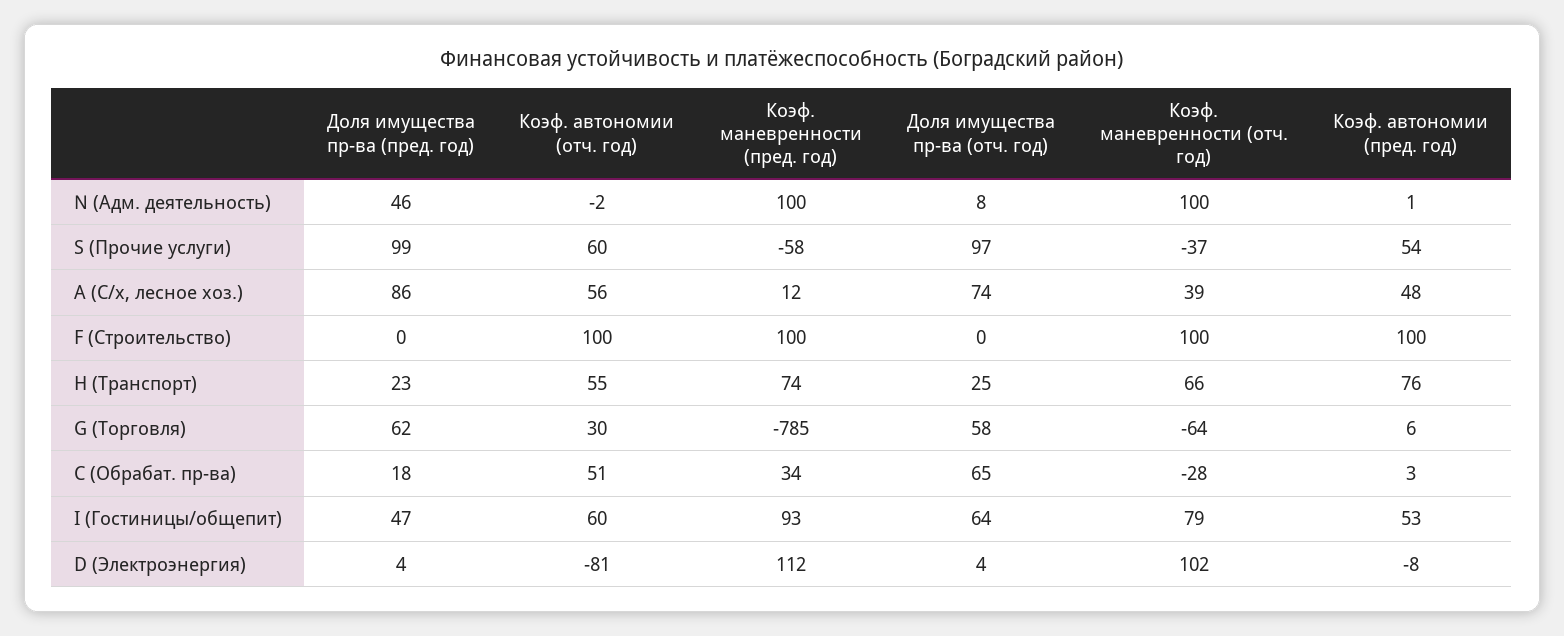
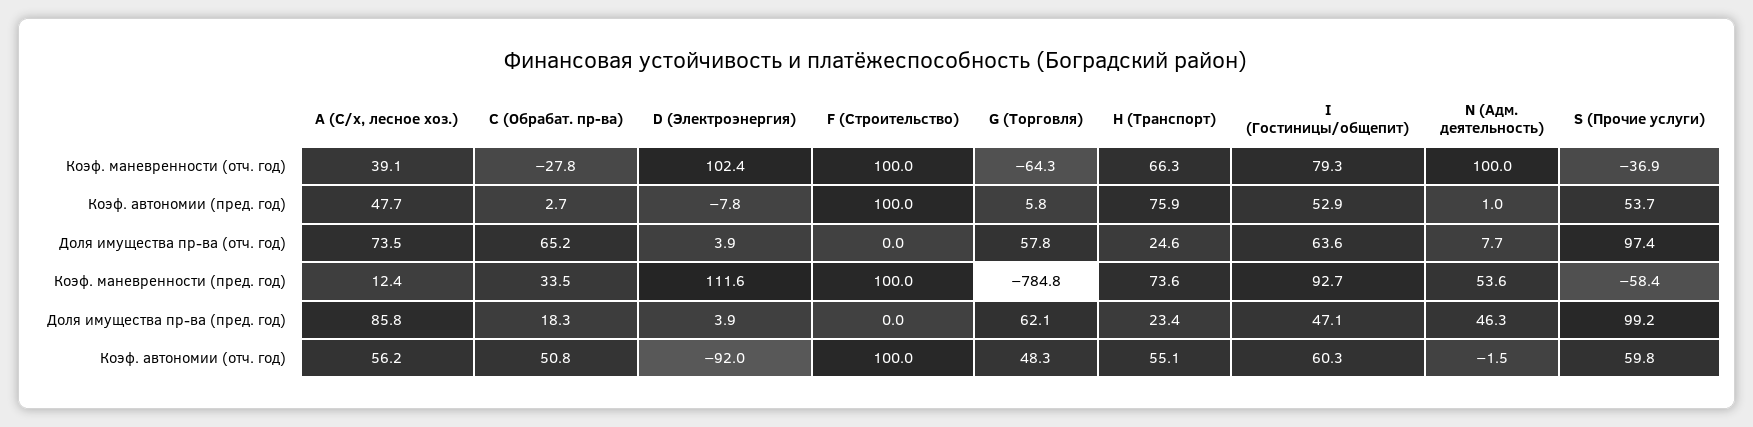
  {
    "Доля имущества пр-ва (пред. год)": {
      "N (Адм. деятельность)": 46.3,
      "S (Прочие услуги)": 99.2,
      "A (С/х, лесное хоз.)": 85.8,
      "F (Строительство)": 0,
      "H (Транспорт)": 23.4,
      "G (Торговля)": 62.1,
      "C (Обрабат. пр-ва)": 18.3,
      "I (Гостиницы/общепит)": 47.1,
      "D (Электроэнергия)": 3.9
    },
    "Коэф. автономии (отч. год)": {
      "N (Адм. деятельность)": -1.5,
      "S (Прочие услуги)": 59.8,
      "A (С/х, лесное хоз.)": 56.2,
      "F (Строительство)": 100,
      "H (Транспорт)": 55.1,
-     "G (Торговля)": 30,
+     "G (Торговля)": 48.3,
      "C (Обрабат. пр-ва)": 50.8,
      "I (Гостиницы/общепит)": 60.3,
-     "D (Электроэнергия)": -81
+     "D (Электроэнергия)": -92
    },
    "Коэф. маневренности (пред. год)": {
-     "N (Адм. деятельность)": 100,
+     "N (Адм. деятельность)": 53.6,
      "S (Прочие услуги)": -58.4,
      "A (С/х, лесное хоз.)": 12.4,
      "F (Строительство)": 100,
      "H (Транспорт)": 73.6,
      "G (Торговля)": -784.8,
      "C (Обрабат. пр-ва)": 33.5,
      "I (Гостиницы/общепит)": 92.7,
      "D (Электроэнергия)": 111.6
    },
    "Доля имущества пр-ва (отч. год)": {
      "N (Адм. деятельность)": 7.7,
      "S (Прочие услуги)": 97.4,
      "A (С/х, лесное хоз.)": 73.5,
      "F (Строительство)": 0,
      "H (Транспорт)": 24.6,
      "G (Торговля)": 57.8,
      "C (Обрабат. пр-ва)": 65.2,
      "I (Гостиницы/общепит)": 63.6,
      "D (Электроэнергия)": 3.9
    },
    "Коэф. маневренности (отч. год)": {
      "N (Адм. деятельность)": 100,
      "S (Прочие услуги)": -36.9,
      "A (С/х, лесное хоз.)": 39.1,
      "F (Строительство)": 100,
      "H (Транспорт)": 66.3,
      "G (Торговля)": -64.3,
      "C (Обрабат. пр-ва)": -27.8,
      "I (Гостиницы/общепит)": 79.3,
      "D (Электроэнергия)": 102.4
    },
    "Коэф. автономии (пред. год)": {
      "N (Адм. деятельность)": 1,
      "S (Прочие услуги)": 53.7,
      "A (С/х, лесное хоз.)": 47.7,
      "F (Строительство)": 100,
      "H (Транспорт)": 75.9,
      "G (Торговля)": 5.8,
      "C (Обрабат. пр-ва)": 2.7,
      "I (Гостиницы/общепит)": 52.9,
      "D (Электроэнергия)": -7.8
    }
  }

